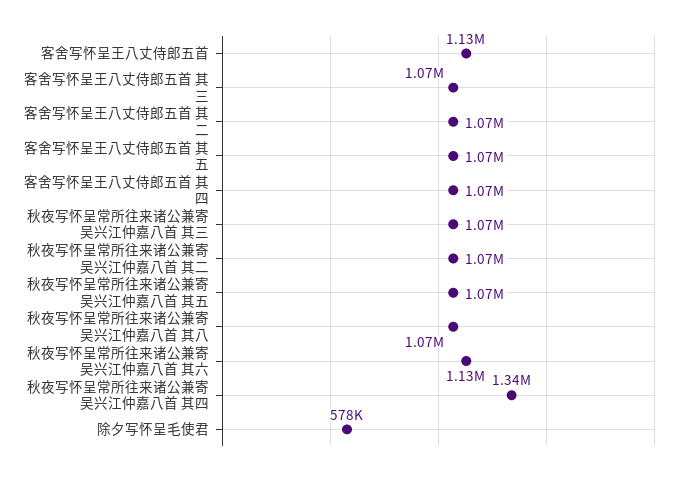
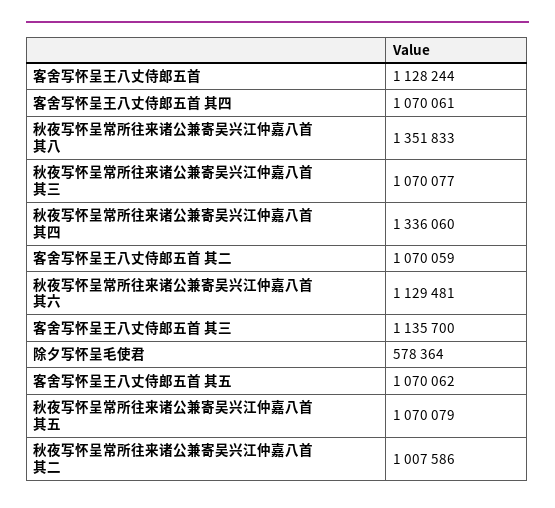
  {
    "客舍写怀呈王八丈侍郎五首": 1128244,
-   "客舍写怀呈王八丈侍郎五首 其三": 1070000,
+   "客舍写怀呈王八丈侍郎五首 其三": 1135700,
    "客舍写怀呈王八丈侍郎五首 其二": 1070059,
    "客舍写怀呈王八丈侍郎五首 其五": 1070062,
    "客舍写怀呈王八丈侍郎五首 其四": 1070061,
    "秋夜写怀呈常所往来诸公兼寄吴兴江仲嘉八首 其三": 1070077,
-   "秋夜写怀呈常所往来诸公兼寄吴兴江仲嘉八首 其二": 1070000,
+   "秋夜写怀呈常所往来诸公兼寄吴兴江仲嘉八首 其二": 1007586,
    "秋夜写怀呈常所往来诸公兼寄吴兴江仲嘉八首 其五": 1070079,
-   "秋夜写怀呈常所往来诸公兼寄吴兴江仲嘉八首 其八": 1070000,
+   "秋夜写怀呈常所往来诸公兼寄吴兴江仲嘉八首 其八": 1351833,
    "秋夜写怀呈常所往来诸公兼寄吴兴江仲嘉八首 其六": 1129481,
    "秋夜写怀呈常所往来诸公兼寄吴兴江仲嘉八首 其四": 1336060,
    "除夕写怀呈毛使君": 578364
  }

